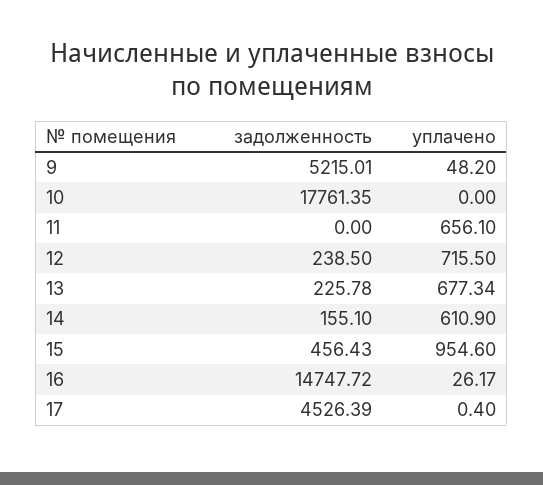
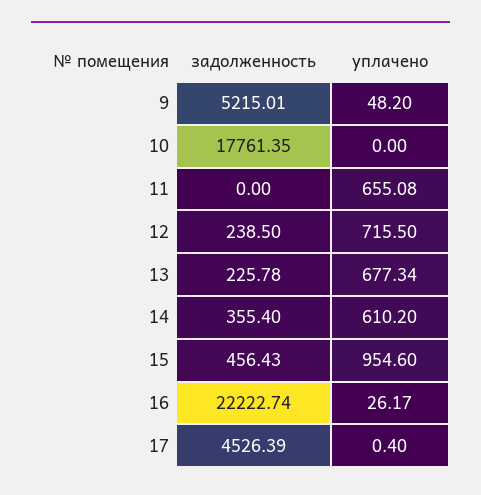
  {
    "задолженность": {
      "9": 5215.01,
      "10": 17761.35,
      "11": 0,
      "12": 238.5,
      "13": 225.78,
-     "14": 155.1,
+     "14": 355.4,
      "15": 456.43,
-     "16": 14747.72,
+     "16": 22222.74,
      "17": 4526.39
    },
    "уплачено": {
      "9": 48.2,
      "10": 0,
-     "11": 656.1,
+     "11": 655.08,
      "12": 715.5,
      "13": 677.34,
-     "14": 610.9,
+     "14": 610.2,
      "15": 954.6,
      "16": 26.17,
      "17": 0.4
    }
  }

